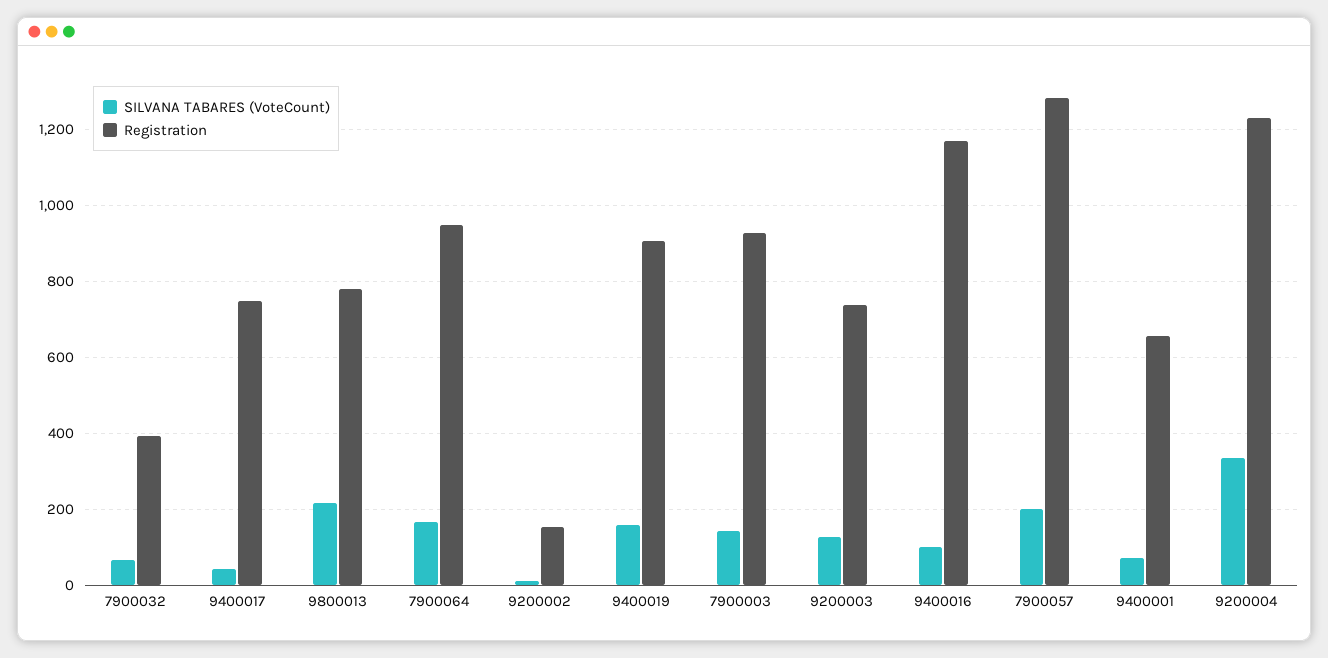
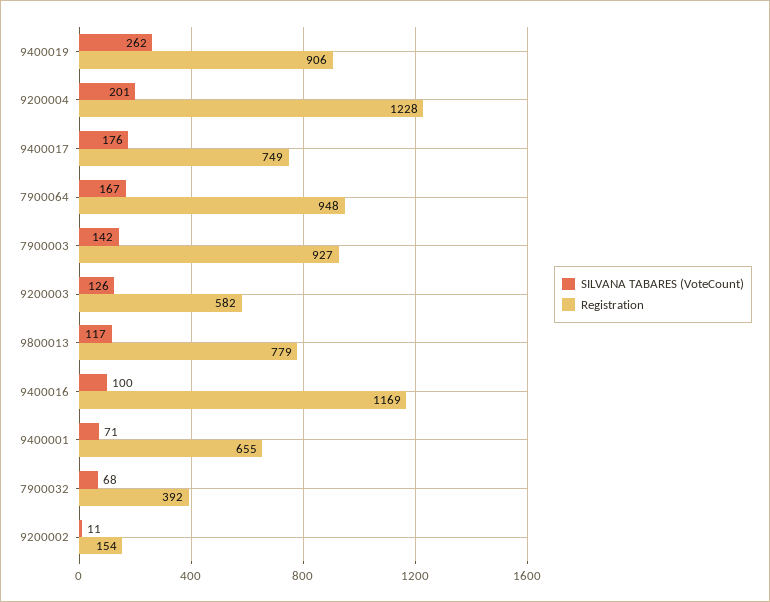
  {
    "SILVANA TABARES (VoteCount)": {
      "7900032": 68,
-     "9400017": 40,
+     "9400017": 176,
-     "9800013": 220,
+     "9800013": 117,
      "7900064": 167,
      "9200002": 11,
-     "9400019": 160,
+     "9400019": 262,
      "7900003": 142,
      "9200003": 126,
      "9400016": 100,
-     "7900057": 200,
      "9400001": 71,
-     "9200004": 340
+     "9200004": 201
    },
    "Registration": {
      "7900032": 392,
      "9400017": 749,
      "9800013": 779,
      "7900064": 948,
      "9200002": 154,
      "9400019": 906,
      "7900003": 927,
-     "9200003": 740,
+     "9200003": 582,
      "9400016": 1169,
-     "7900057": 1280,
      "9400001": 655,
      "9200004": 1228
    }
  }

